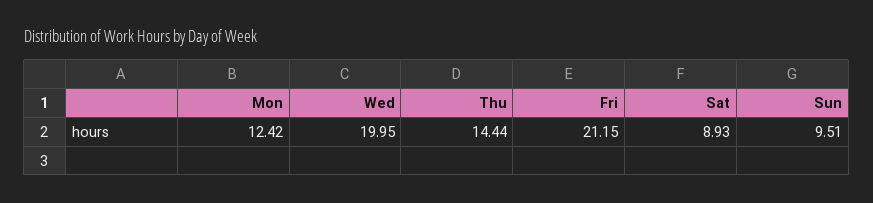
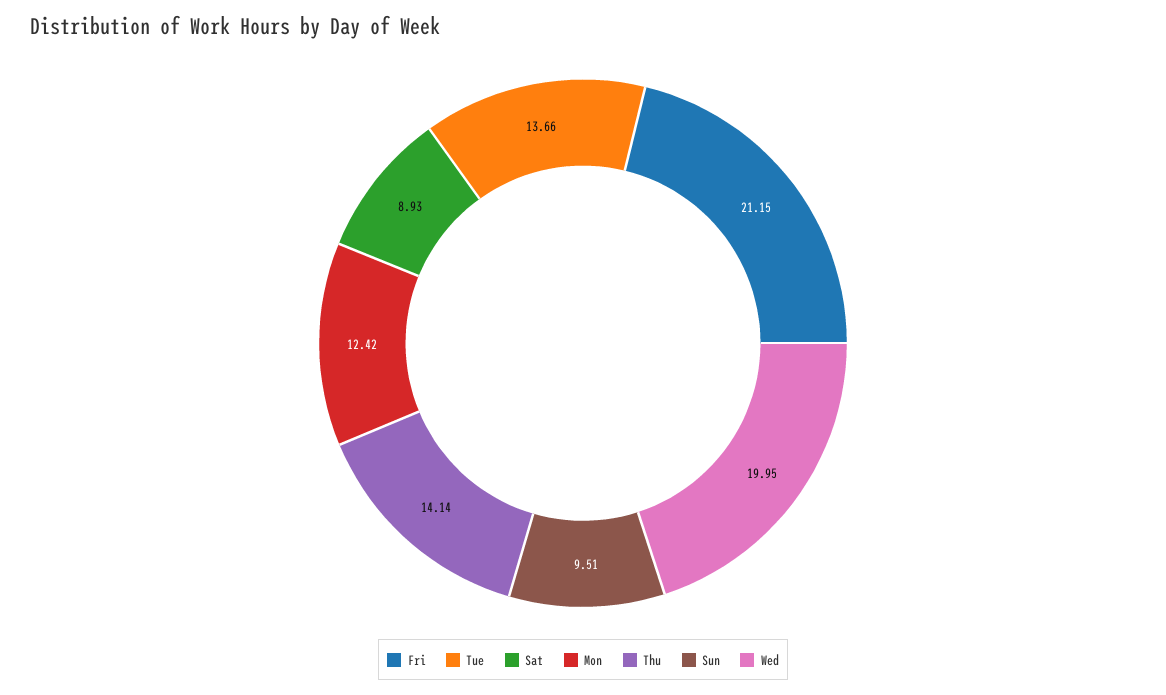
  {
    "Mon": 12.42,
    "Wed": 19.95,
-   "Thu": 14.44,
+   "Thu": 14.14,
    "Fri": 21.15,
    "Sat": 8.93,
-   "Sun": 9.51
+   "Sun": 9.51,
+   "Tue": 13.66
  }

